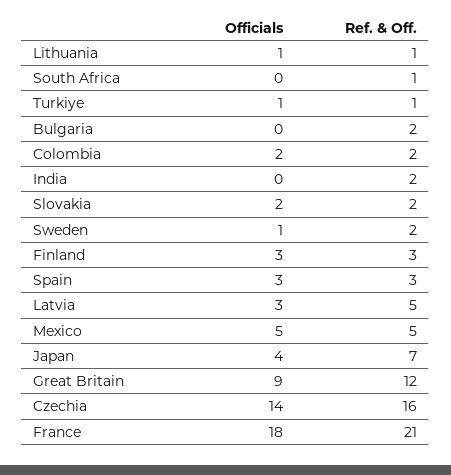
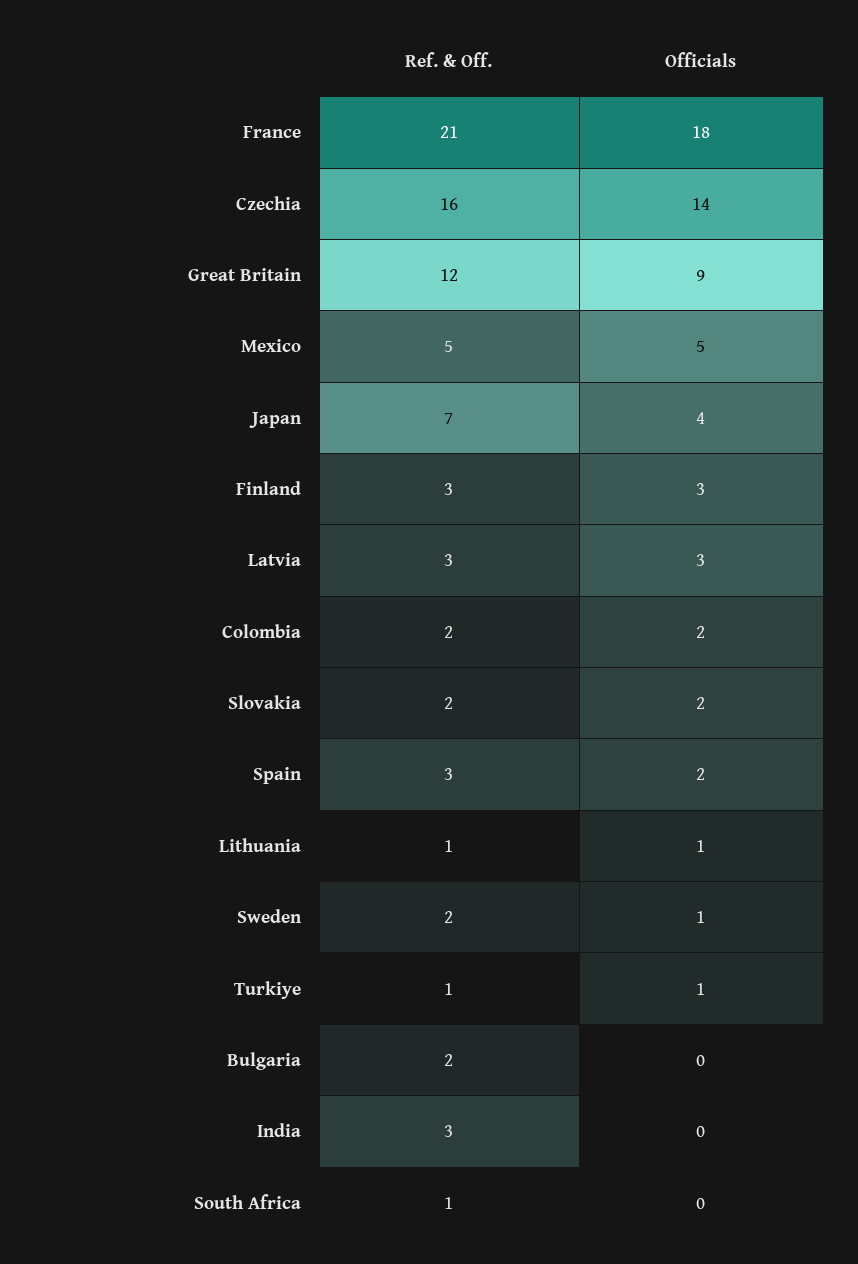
  {
    "Officials": {
      "Lithuania": 1,
      "South Africa": 0,
      "Turkiye": 1,
      "Bulgaria": 0,
      "Colombia": 2,
      "India": 0,
      "Slovakia": 2,
      "Sweden": 1,
      "Finland": 3,
-     "Spain": 3,
+     "Spain": 2,
      "Latvia": 3,
      "Mexico": 5,
      "Japan": 4,
      "Great Britain": 9,
      "Czechia": 14,
      "France": 18
    },
    "Ref. & Off.": {
      "Lithuania": 1,
      "South Africa": 1,
      "Turkiye": 1,
      "Bulgaria": 2,
      "Colombia": 2,
-     "India": 2,
+     "India": 3,
      "Slovakia": 2,
      "Sweden": 2,
      "Finland": 3,
      "Spain": 3,
-     "Latvia": 5,
+     "Latvia": 3,
      "Mexico": 5,
      "Japan": 7,
      "Great Britain": 12,
      "Czechia": 16,
      "France": 21
    }
  }

